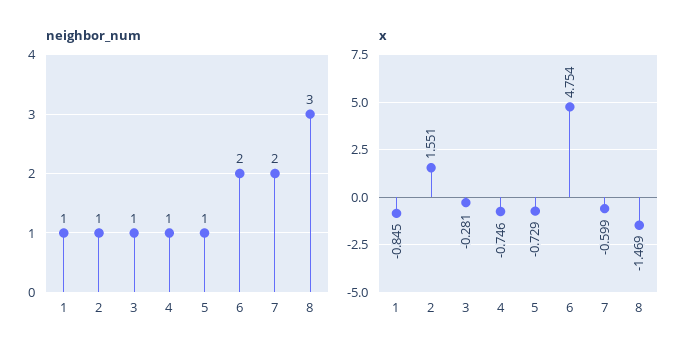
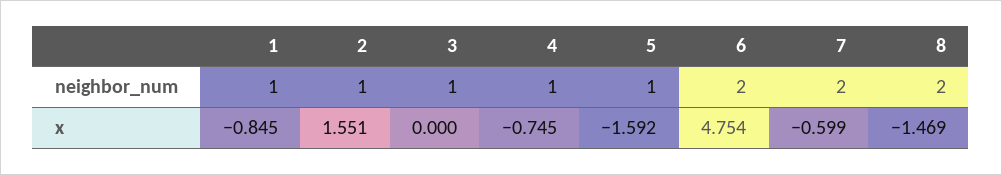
  {
    "neighbor_num": {
      "1": 1,
      "2": 1,
      "3": 1,
      "4": 1,
      "5": 1,
      "6": 2,
      "7": 2,
-     "8": 3
+     "8": 2
    },
    "x": {
      "1": -0.845,
      "2": 1.551,
-     "3": -0.281,
+     "3": 0,
-     "4": -0.746,
+     "4": -0.745,
-     "5": -0.729,
+     "5": -1.592,
      "6": 4.754,
      "7": -0.599,
      "8": -1.469
    }
  }

